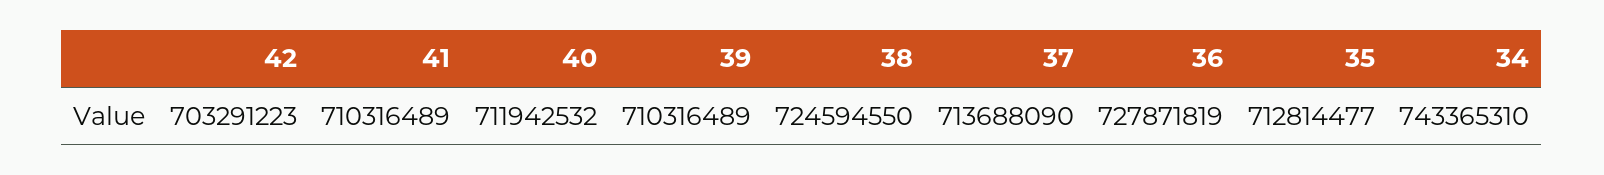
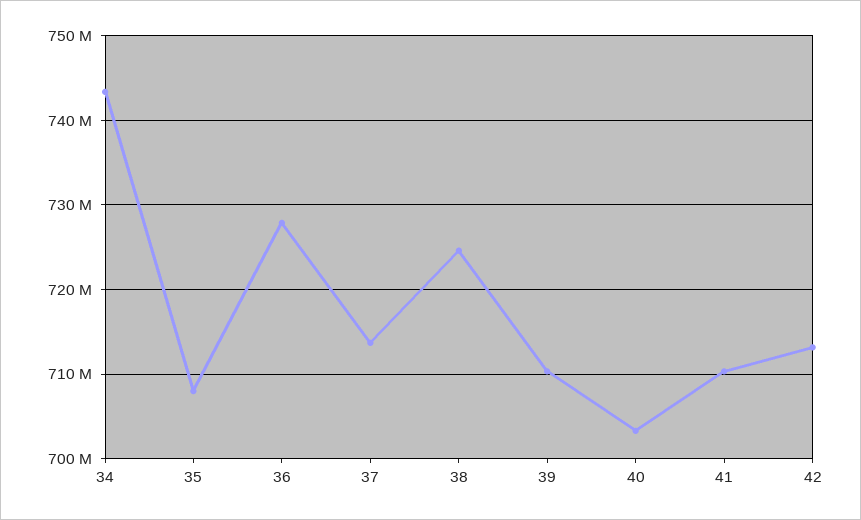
  {
-   "42": 703291223,
+   "42": 713000000,
    "41": 710316489,
-   "40": 711942532,
+   "40": 703000000,
    "39": 710316489,
    "38": 724594550,
    "37": 713688090,
    "36": 727871819,
-   "35": 712814477,
+   "35": 708000000,
    "34": 743365310
  }

